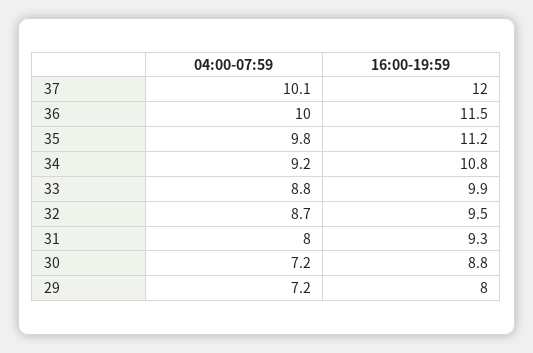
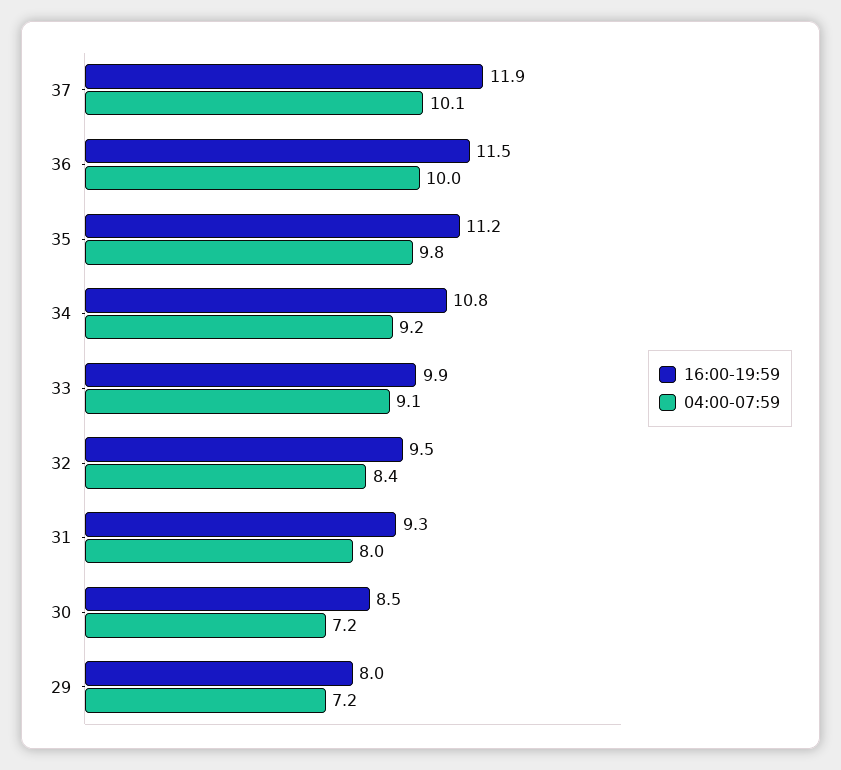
  {
    "04:00-07:59": {
      "37": 10.1,
      "36": 10,
      "35": 9.8,
      "34": 9.2,
-     "33": 8.8,
+     "33": 9.1,
-     "32": 8.7,
+     "32": 8.4,
      "31": 8,
      "30": 7.2,
      "29": 7.2
    },
    "16:00-19:59": {
-     "37": 12,
+     "37": 11.9,
      "36": 11.5,
      "35": 11.2,
      "34": 10.8,
      "33": 9.9,
      "32": 9.5,
      "31": 9.3,
-     "30": 8.8,
+     "30": 8.5,
      "29": 8
    }
  }

